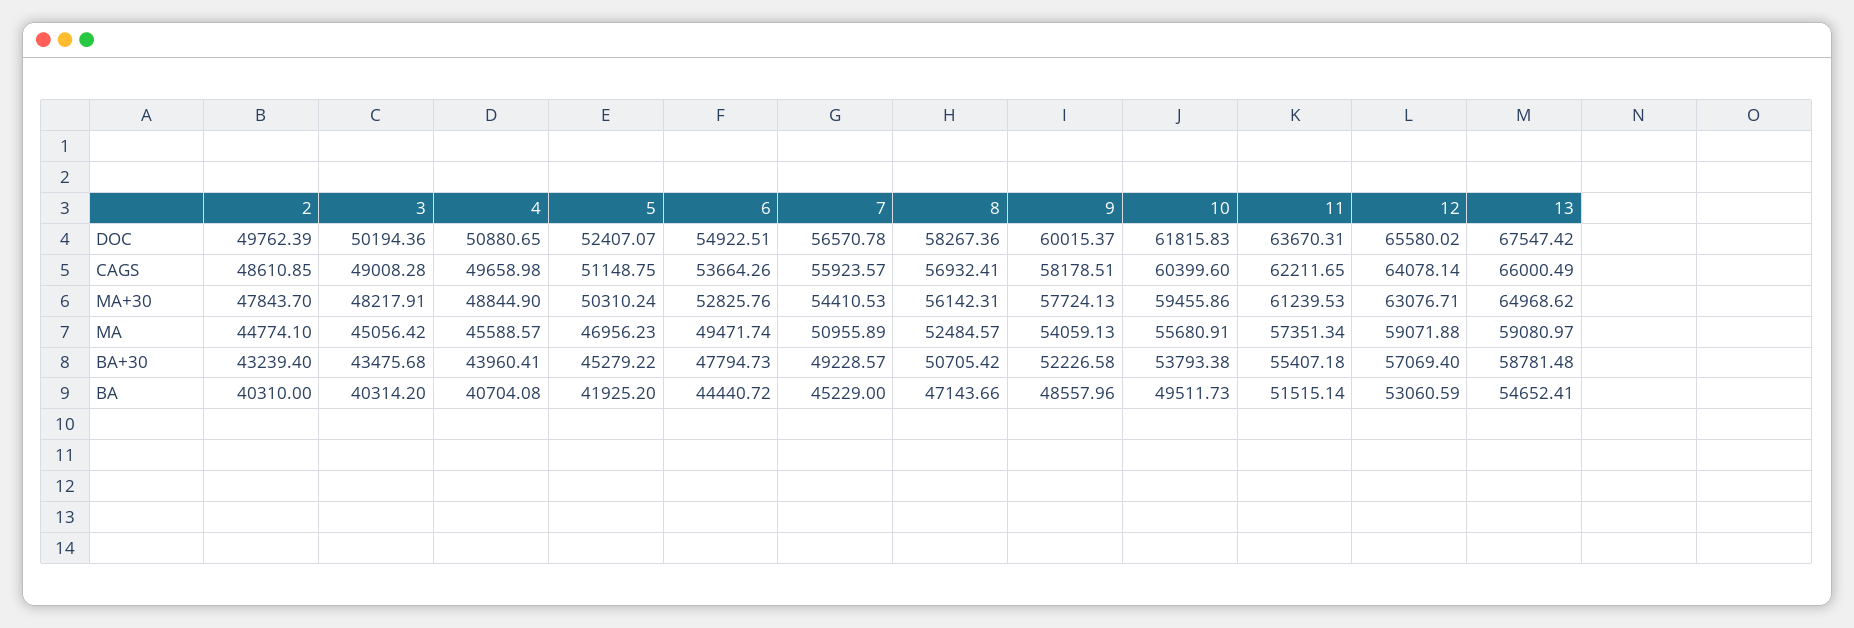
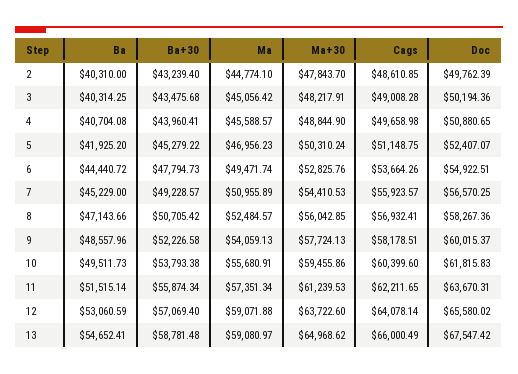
  {
    "2": {
      "DOC": 49762.39,
      "CAGS": 48610.85,
      "MA+30": 47843.7,
      "MA": 44774.1,
      "BA+30": 43239.4,
      "BA": 40310
    },
    "3": {
      "DOC": 50194.36,
      "CAGS": 49008.28,
      "MA+30": 48217.91,
      "MA": 45056.42,
      "BA+30": 43475.68,
-     "BA": 40314.2
+     "BA": 40314.25
    },
    "4": {
      "DOC": 50880.65,
      "CAGS": 49658.98,
      "MA+30": 48844.9,
      "MA": 45588.57,
      "BA+30": 43960.41,
      "BA": 40704.08
    },
    "5": {
      "DOC": 52407.07,
      "CAGS": 51148.75,
      "MA+30": 50310.24,
      "MA": 46956.23,
      "BA+30": 45279.22,
      "BA": 41925.2
    },
    "6": {
      "DOC": 54922.51,
      "CAGS": 53664.26,
      "MA+30": 52825.76,
      "MA": 49471.74,
      "BA+30": 47794.73,
      "BA": 44440.72
    },
    "7": {
-     "DOC": 56570.78,
+     "DOC": 56570.25,
      "CAGS": 55923.57,
      "MA+30": 54410.53,
      "MA": 50955.89,
      "BA+30": 49228.57,
      "BA": 45229
    },
    "8": {
      "DOC": 58267.36,
      "CAGS": 56932.41,
-     "MA+30": 56142.31,
+     "MA+30": 56042.85,
      "MA": 52484.57,
      "BA+30": 50705.42,
      "BA": 47143.66
    },
    "9": {
      "DOC": 60015.37,
      "CAGS": 58178.51,
      "MA+30": 57724.13,
      "MA": 54059.13,
      "BA+30": 52226.58,
      "BA": 48557.96
    },
    "10": {
      "DOC": 61815.83,
      "CAGS": 60399.6,
      "MA+30": 59455.86,
      "MA": 55680.91,
      "BA+30": 53793.38,
      "BA": 49511.73
    },
    "11": {
      "DOC": 63670.31,
      "CAGS": 62211.65,
      "MA+30": 61239.53,
      "MA": 57351.34,
-     "BA+30": 55407.18,
+     "BA+30": 55874.34,
      "BA": 51515.14
    },
    "12": {
      "DOC": 65580.02,
      "CAGS": 64078.14,
-     "MA+30": 63076.71,
+     "MA+30": 63722.6,
      "MA": 59071.88,
      "BA+30": 57069.4,
      "BA": 53060.59
    },
    "13": {
      "DOC": 67547.42,
      "CAGS": 66000.49,
      "MA+30": 64968.62,
      "MA": 59080.97,
      "BA+30": 58781.48,
      "BA": 54652.41
    }
  }

